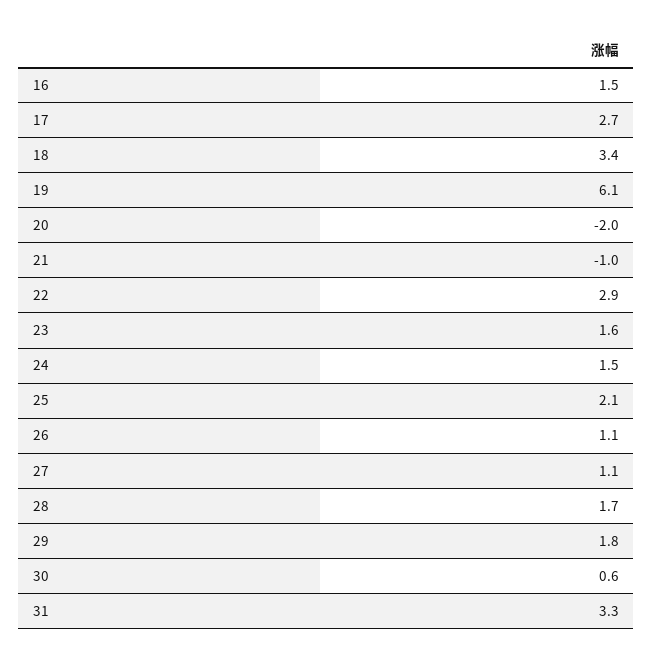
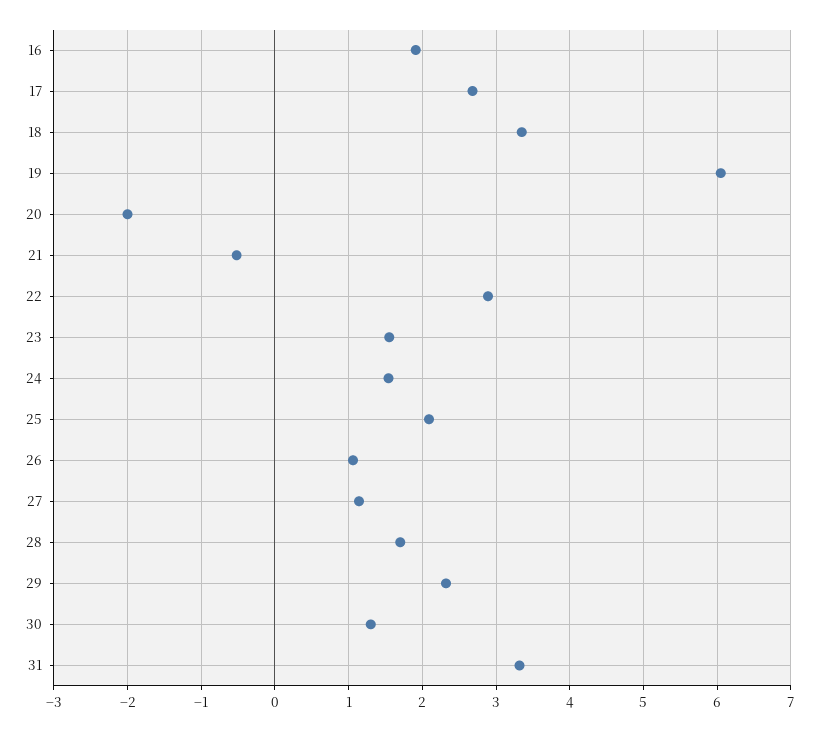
  {
-   "16": 1.5,
+   "16": 1.9,
    "17": 2.7,
    "18": 3.4,
    "19": 6.1,
    "20": -2,
-   "21": -1,
+   "21": -0.5,
    "22": 2.9,
    "23": 1.6,
    "24": 1.5,
    "25": 2.1,
    "26": 1.1,
    "27": 1.1,
    "28": 1.7,
-   "29": 1.8,
+   "29": 2.3,
-   "30": 0.6,
+   "30": 1.3,
    "31": 3.3
  }

